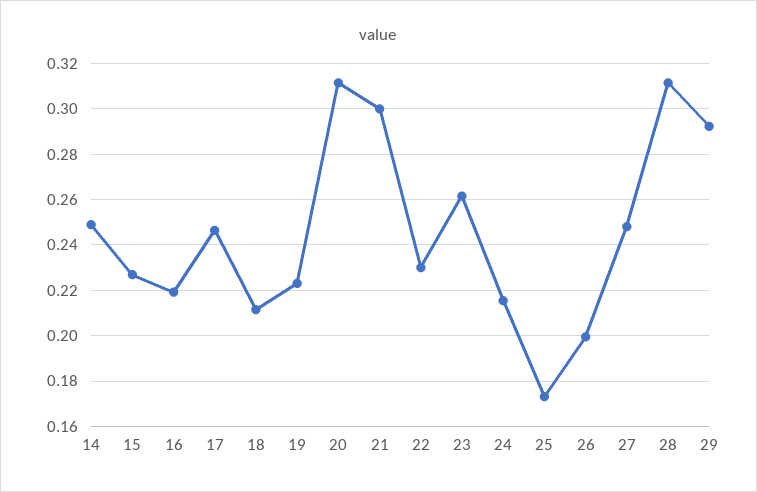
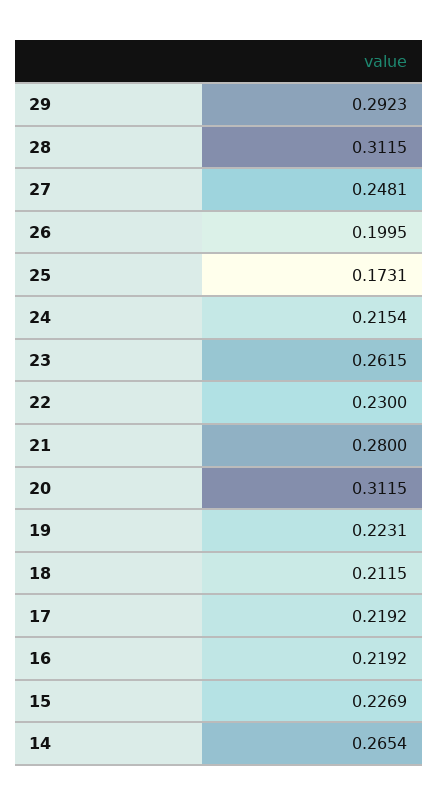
  {
-   "14": 0.25,
+   "14": 0.2654,
    "15": 0.2269,
    "16": 0.2192,
-   "17": 0.245,
+   "17": 0.2192,
    "18": 0.2115,
    "19": 0.2231,
    "20": 0.3115,
-   "21": 0.3,
+   "21": 0.28,
    "22": 0.23,
    "23": 0.2615,
    "24": 0.2154,
    "25": 0.1731,
    "26": 0.1995,
    "27": 0.2481,
    "28": 0.3115,
    "29": 0.2923
  }

